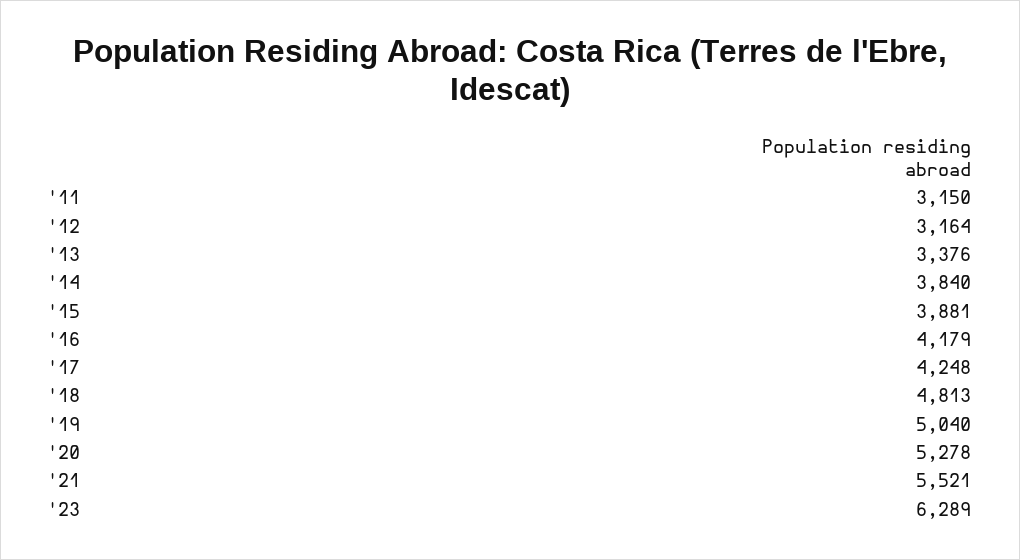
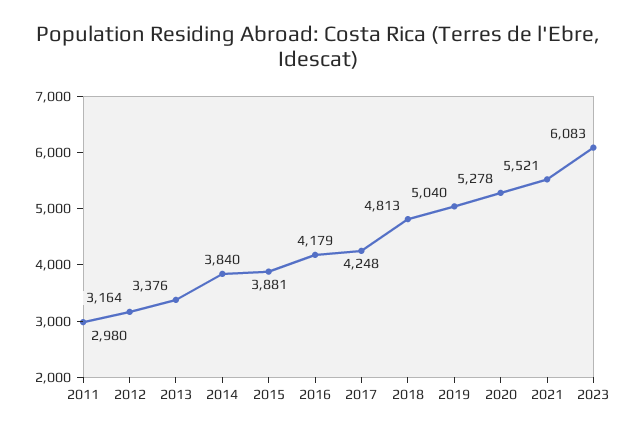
  {
-   "'11": 3150,
+   "'11": 2980,
    "'12": 3164,
    "'13": 3376,
    "'14": 3840,
    "'15": 3881,
    "'16": 4179,
    "'17": 4248,
    "'18": 4813,
    "'19": 5040,
    "'20": 5278,
    "'21": 5521,
-   "'23": 6289
+   "'23": 6083
  }

